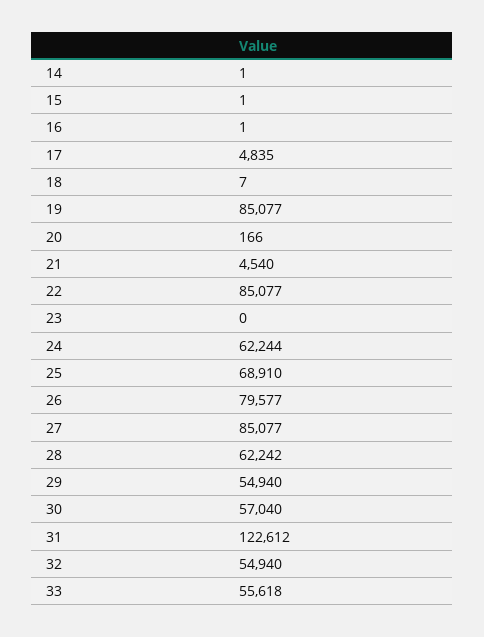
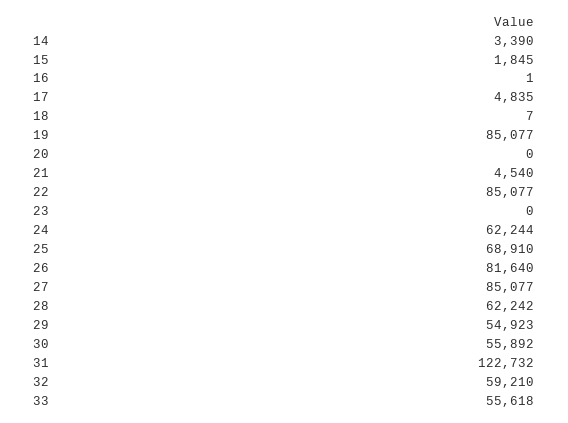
  {
-   "14": 1,
+   "14": 3390,
-   "15": 1,
+   "15": 1845,
    "16": 1,
    "17": 4835,
    "18": 7,
    "19": 85077,
-   "20": 166,
+   "20": 0,
    "21": 4540,
    "22": 85077,
    "23": 0,
    "24": 62244,
    "25": 68910,
-   "26": 79577,
+   "26": 81640,
    "27": 85077,
    "28": 62242,
-   "29": 54940,
+   "29": 54923,
-   "30": 57040,
+   "30": 55892,
-   "31": 122612,
+   "31": 122732,
-   "32": 54940,
+   "32": 59210,
    "33": 55618
  }

